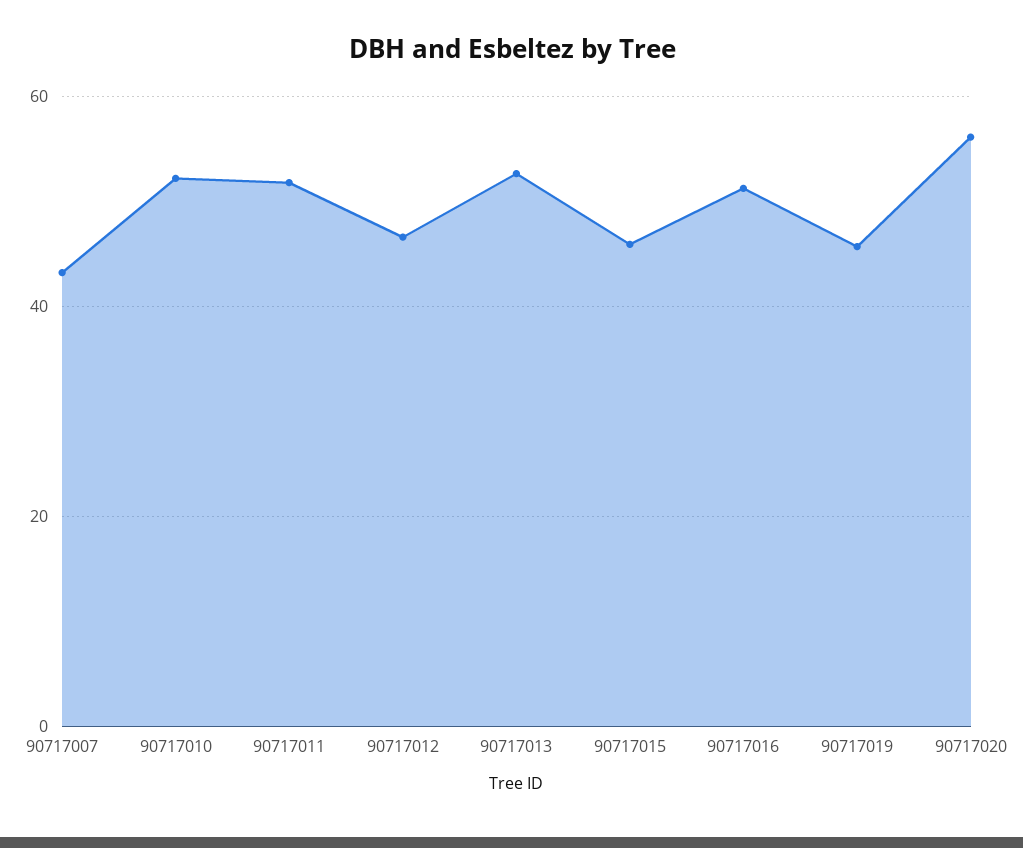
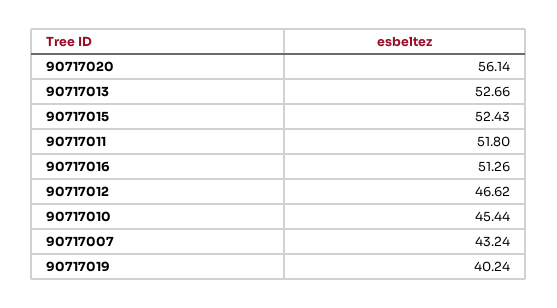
  {
    "90717007": 43.24,
-   "90717010": 52,
+   "90717010": 45.44,
    "90717011": 51.8,
    "90717012": 46.62,
    "90717013": 52.66,
-   "90717015": 46,
+   "90717015": 52.43,
    "90717016": 51.26,
-   "90717019": 46,
+   "90717019": 40.24,
    "90717020": 56.14
  }

